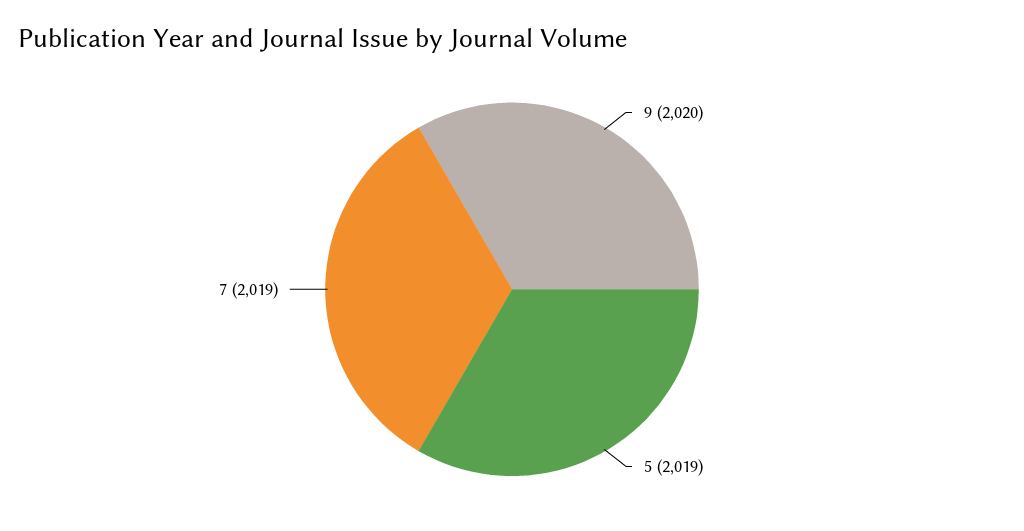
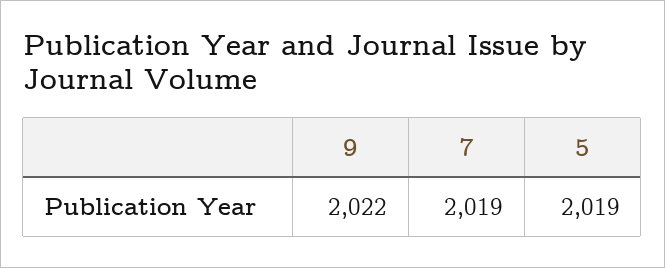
  {
-   "9": 2020,
+   "9": 2022,
    "5": 2019,
    "7": 2019
  }

